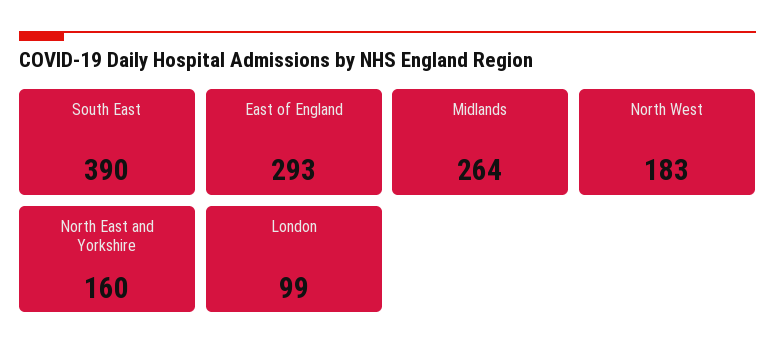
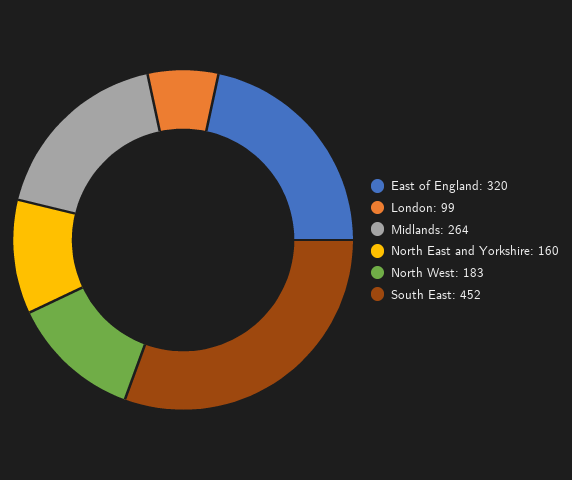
  {
-   "South East": 390,
+   "South East": 452,
-   "East of England": 293,
+   "East of England": 320,
    "Midlands": 264,
    "North West": 183,
    "North East and Yorkshire": 160,
    "London": 99
  }

